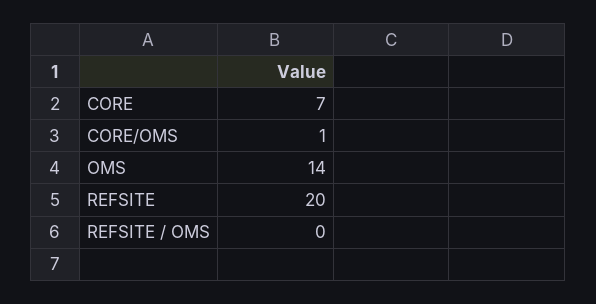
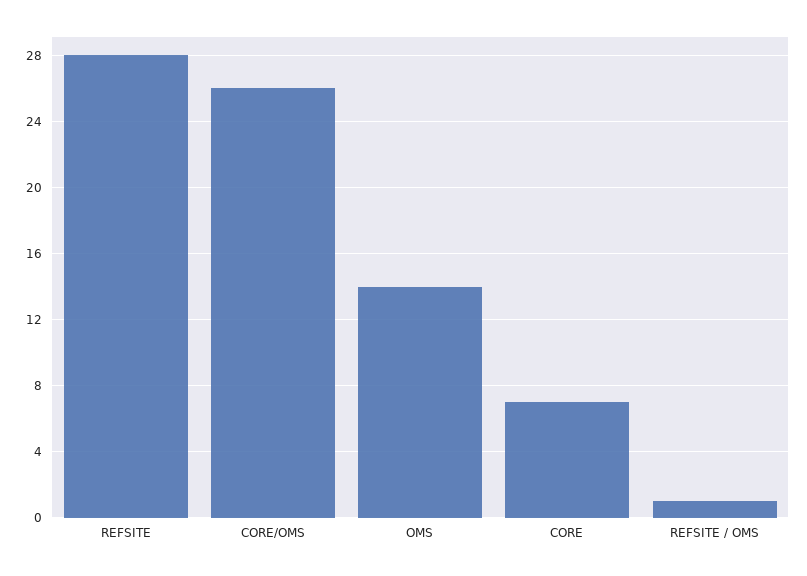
  {
    "CORE": 7,
-   "CORE/OMS": 1,
+   "CORE/OMS": 26,
    "OMS": 14,
-   "REFSITE": 20,
+   "REFSITE": 28,
-   "REFSITE / OMS": 0
+   "REFSITE / OMS": 1
  }

